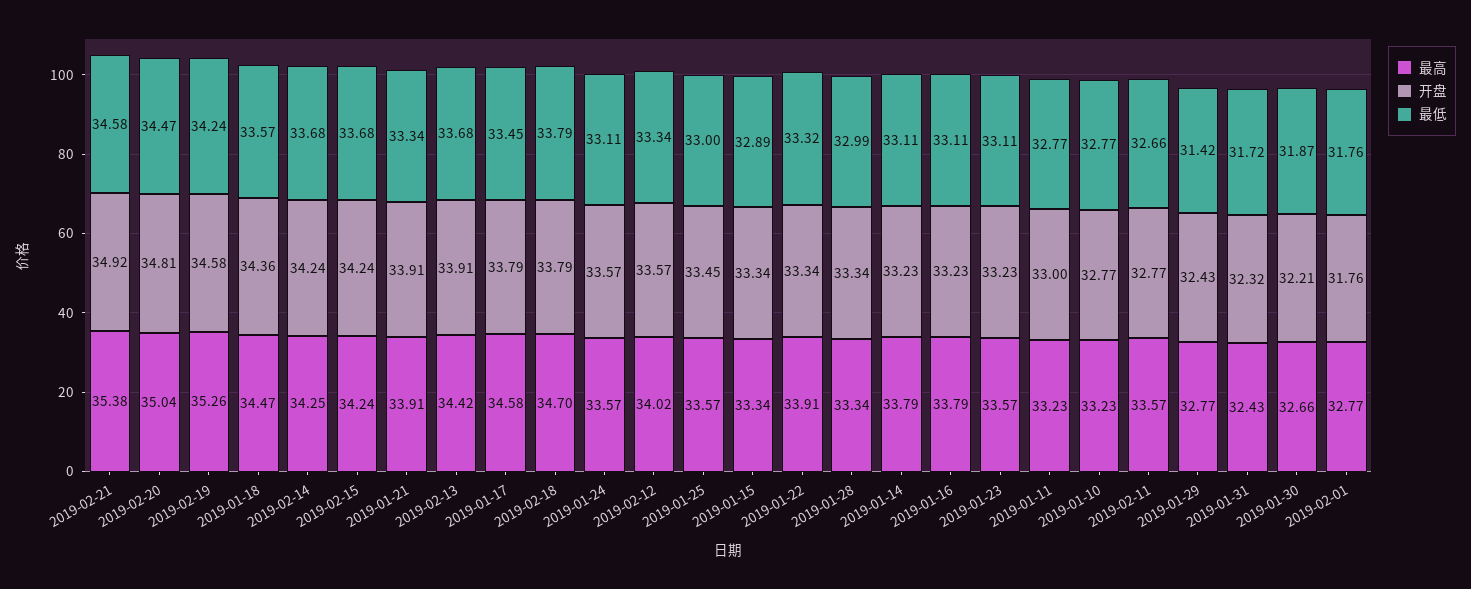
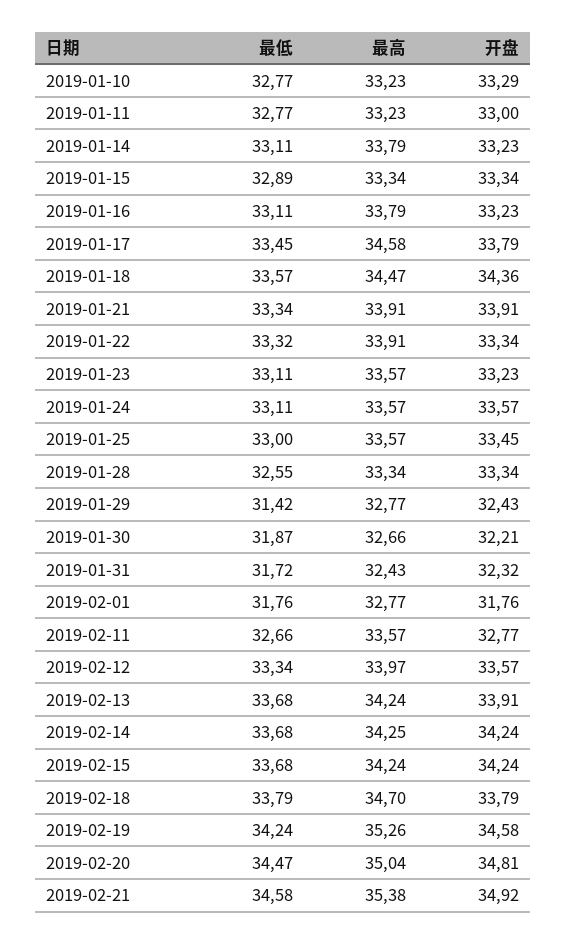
  {
    "最高": {
      "2019-02-21": 35.38,
      "2019-02-20": 35.04,
      "2019-02-19": 35.26,
      "2019-01-18": 34.47,
      "2019-02-14": 34.25,
      "2019-02-15": 34.24,
      "2019-01-21": 33.91,
-     "2019-02-13": 34.42,
+     "2019-02-13": 34.24,
      "2019-01-17": 34.58,
      "2019-02-18": 34.7,
      "2019-01-24": 33.57,
-     "2019-02-12": 34.02,
+     "2019-02-12": 33.97,
      "2019-01-25": 33.57,
      "2019-01-15": 33.34,
      "2019-01-22": 33.91,
      "2019-01-28": 33.34,
      "2019-01-14": 33.79,
      "2019-01-16": 33.79,
      "2019-01-23": 33.57,
      "2019-01-11": 33.23,
      "2019-01-10": 33.23,
      "2019-02-11": 33.57,
      "2019-01-29": 32.77,
      "2019-01-31": 32.43,
      "2019-01-30": 32.66,
      "2019-02-01": 32.77
    },
    "开盘": {
      "2019-02-21": 34.92,
      "2019-02-20": 34.81,
      "2019-02-19": 34.58,
      "2019-01-18": 34.36,
      "2019-02-14": 34.24,
      "2019-02-15": 34.24,
      "2019-01-21": 33.91,
      "2019-02-13": 33.91,
      "2019-01-17": 33.79,
      "2019-02-18": 33.79,
      "2019-01-24": 33.57,
      "2019-02-12": 33.57,
      "2019-01-25": 33.45,
      "2019-01-15": 33.34,
      "2019-01-22": 33.34,
      "2019-01-28": 33.34,
      "2019-01-14": 33.23,
      "2019-01-16": 33.23,
      "2019-01-23": 33.23,
      "2019-01-11": 33,
-     "2019-01-10": 32.77,
+     "2019-01-10": 33.29,
      "2019-02-11": 32.77,
      "2019-01-29": 32.43,
      "2019-01-31": 32.32,
      "2019-01-30": 32.21,
      "2019-02-01": 31.76
    },
    "最低": {
      "2019-02-21": 34.58,
      "2019-02-20": 34.47,
      "2019-02-19": 34.24,
      "2019-01-18": 33.57,
      "2019-02-14": 33.68,
      "2019-02-15": 33.68,
      "2019-01-21": 33.34,
      "2019-02-13": 33.68,
      "2019-01-17": 33.45,
      "2019-02-18": 33.79,
      "2019-01-24": 33.11,
      "2019-02-12": 33.34,
      "2019-01-25": 33,
      "2019-01-15": 32.89,
      "2019-01-22": 33.32,
-     "2019-01-28": 32.99,
+     "2019-01-28": 32.55,
      "2019-01-14": 33.11,
      "2019-01-16": 33.11,
      "2019-01-23": 33.11,
      "2019-01-11": 32.77,
      "2019-01-10": 32.77,
      "2019-02-11": 32.66,
      "2019-01-29": 31.42,
      "2019-01-31": 31.72,
      "2019-01-30": 31.87,
      "2019-02-01": 31.76
    }
  }

